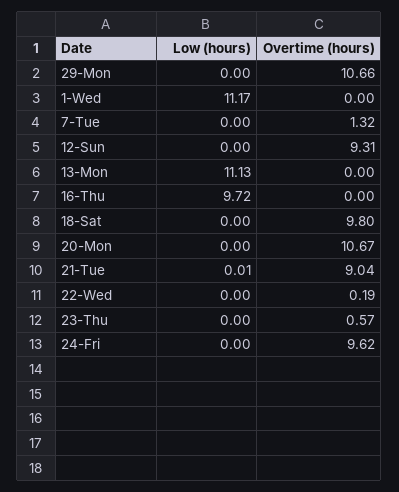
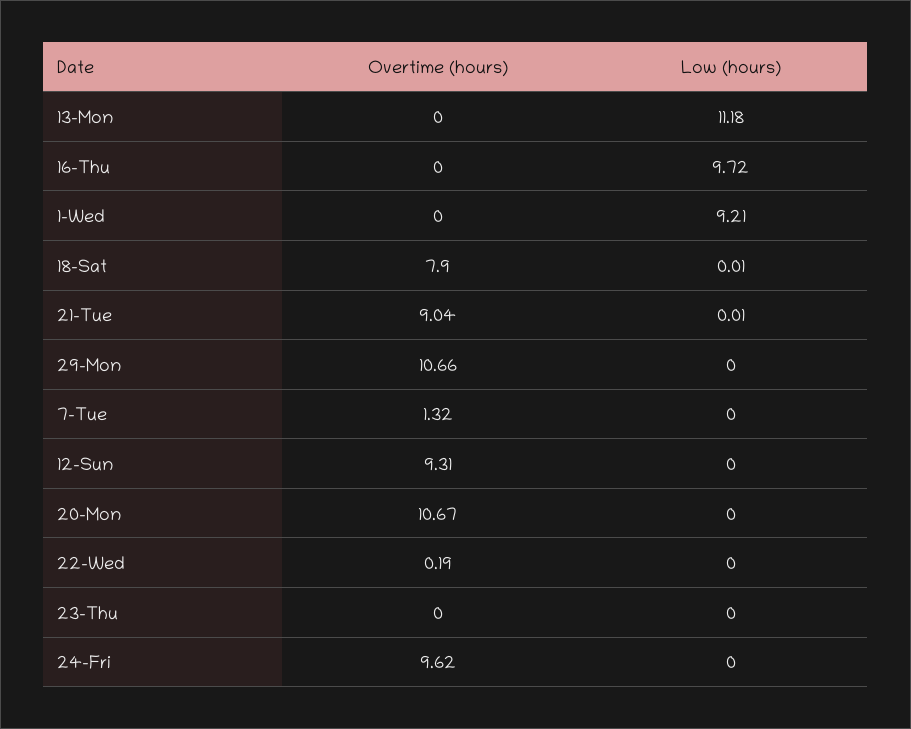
  {
    "Low (hours)": {
      "29-Mon": 0,
-     "1-Wed": 11.17,
+     "1-Wed": 9.21,
      "7-Tue": 0,
      "12-Sun": 0,
-     "13-Mon": 11.13,
+     "13-Mon": 11.18,
      "16-Thu": 9.72,
-     "18-Sat": 0,
+     "18-Sat": 0.01,
      "20-Mon": 0,
      "21-Tue": 0.01,
      "22-Wed": 0,
      "23-Thu": 0,
      "24-Fri": 0
    },
    "Overtime (hours)": {
      "29-Mon": 10.66,
      "1-Wed": 0,
      "7-Tue": 1.32,
      "12-Sun": 9.31,
      "13-Mon": 0,
      "16-Thu": 0,
-     "18-Sat": 9.8,
+     "18-Sat": 7.9,
      "20-Mon": 10.67,
      "21-Tue": 9.04,
      "22-Wed": 0.19,
-     "23-Thu": 0.57,
+     "23-Thu": 0,
      "24-Fri": 9.62
    }
  }

